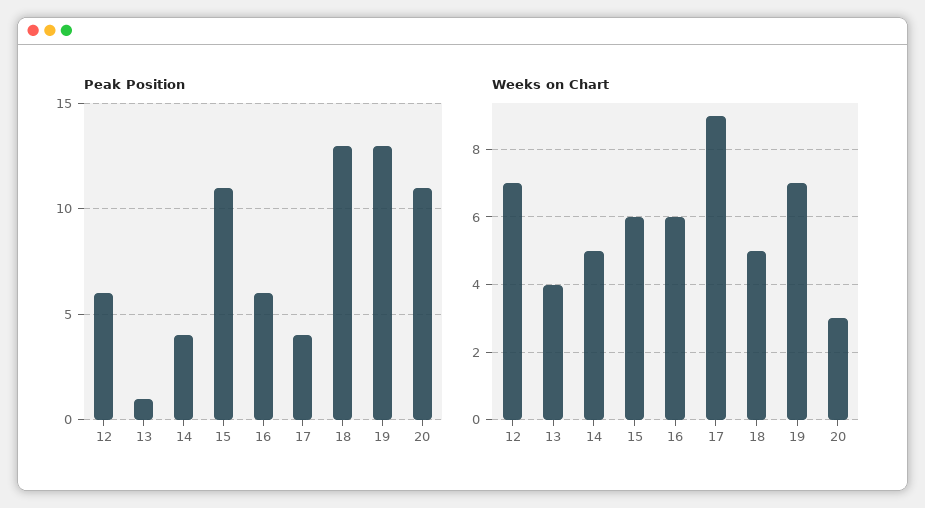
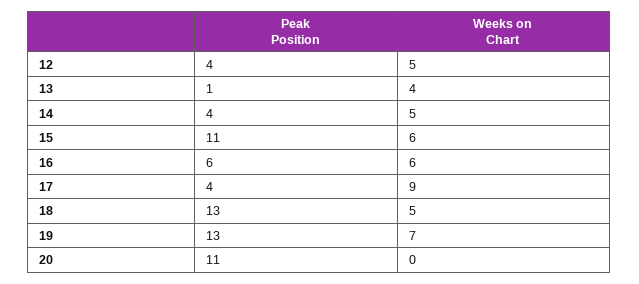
  {
    "Peak Position": {
-     "12": 6,
+     "12": 4,
      "13": 1,
      "14": 4,
      "15": 11,
      "16": 6,
      "17": 4,
      "18": 13,
      "19": 13,
      "20": 11
    },
    "Weeks on Chart": {
-     "12": 7,
+     "12": 5,
      "13": 4,
      "14": 5,
      "15": 6,
      "16": 6,
      "17": 9,
      "18": 5,
      "19": 7,
-     "20": 3
+     "20": 0
    }
  }

